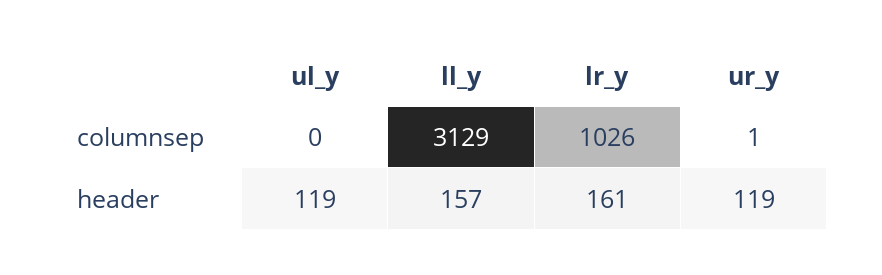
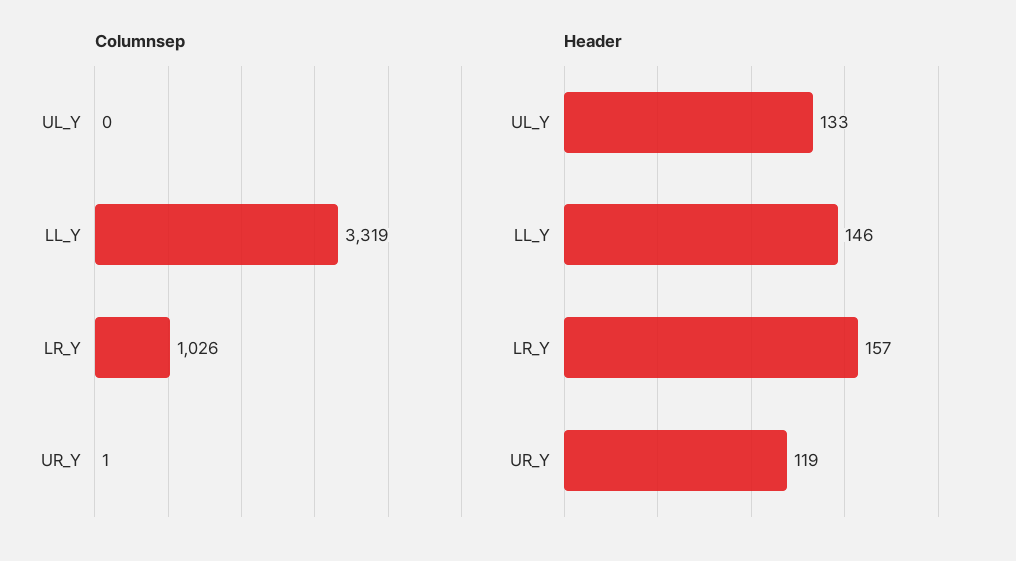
  {
    "columnsep": {
      "ul_y": 0,
-     "ll_y": 3129,
+     "ll_y": 3319,
      "lr_y": 1026,
      "ur_y": 1
    },
    "header": {
-     "ul_y": 119,
+     "ul_y": 133,
-     "ll_y": 157,
+     "ll_y": 146,
-     "lr_y": 161,
+     "lr_y": 157,
      "ur_y": 119
    }
  }

